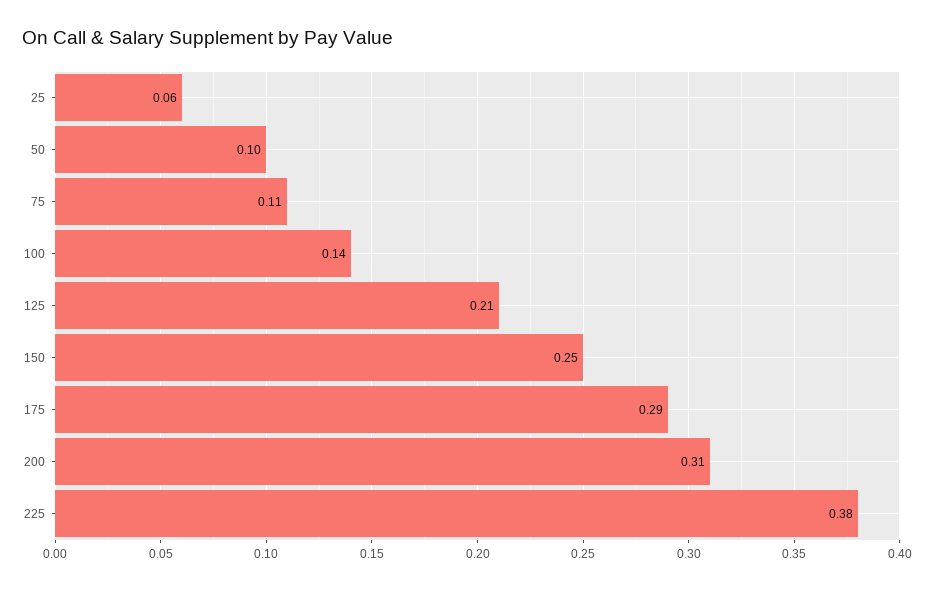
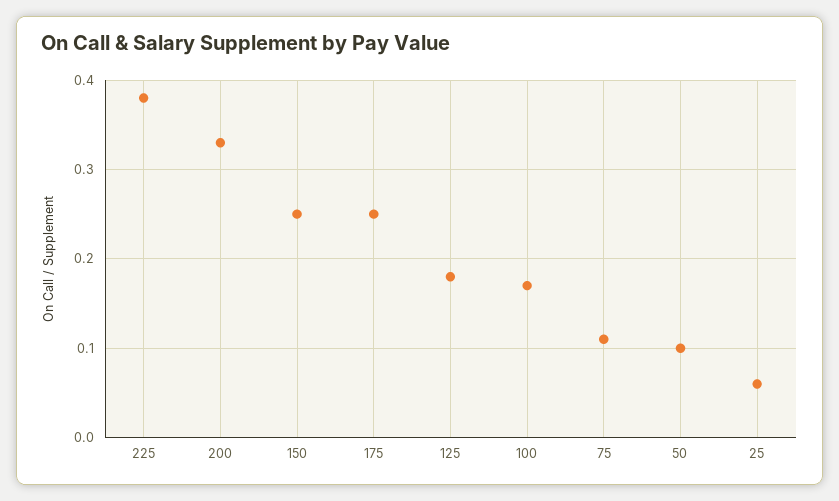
  {
    "25": 0.06,
    "50": 0.1,
    "75": 0.11,
-   "100": 0.14,
+   "100": 0.17,
-   "125": 0.21,
+   "125": 0.18,
    "150": 0.25,
-   "175": 0.29,
+   "175": 0.25,
-   "200": 0.31,
+   "200": 0.33,
    "225": 0.38
  }

